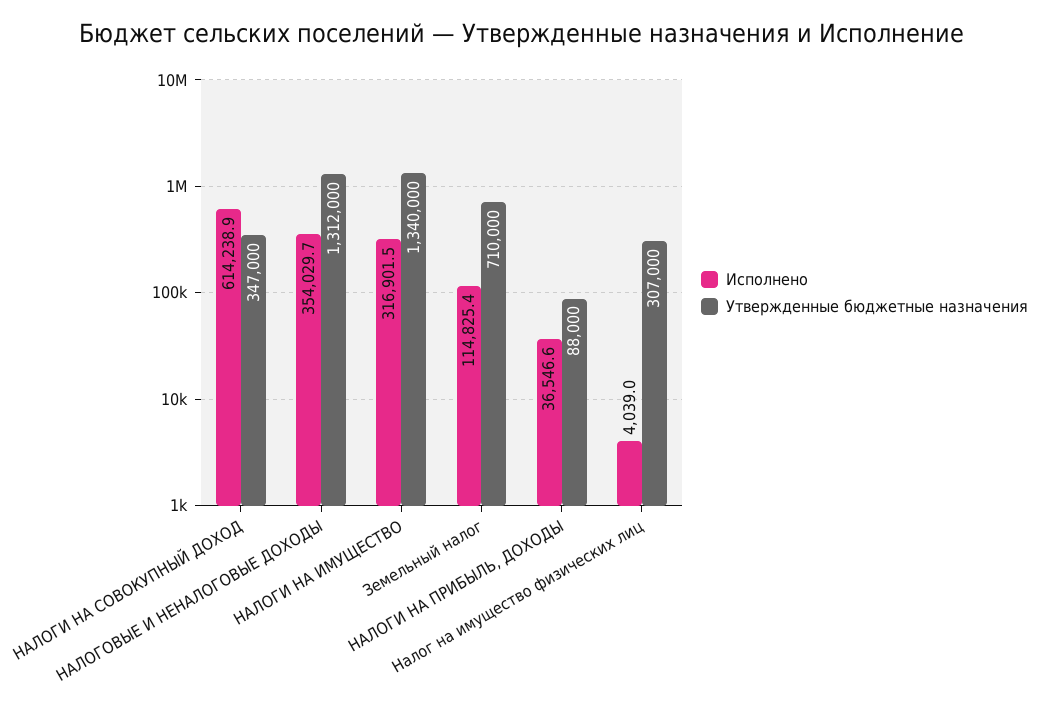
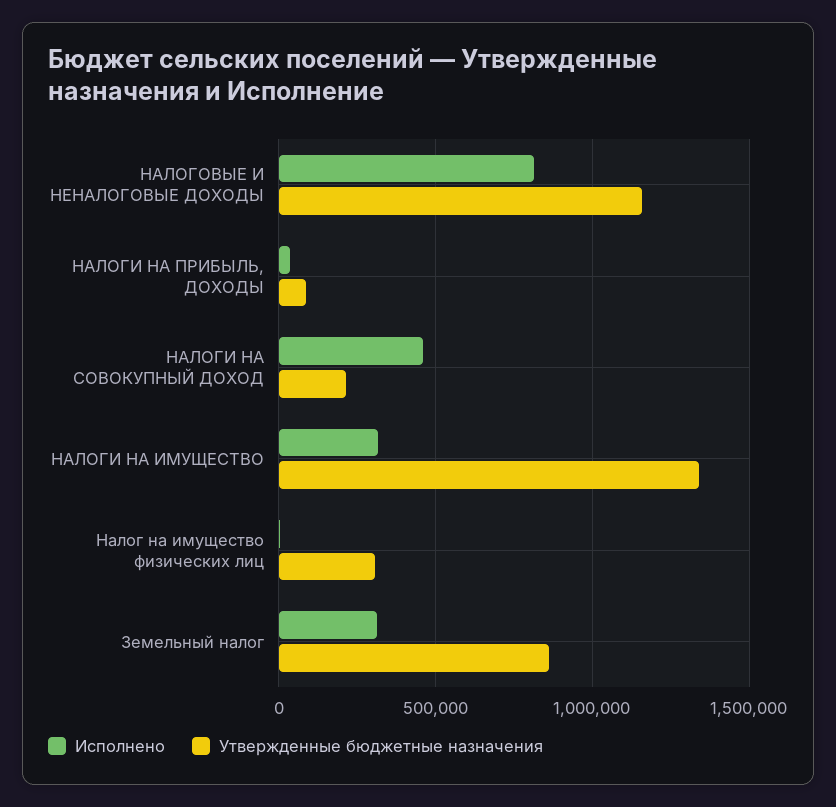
  {
    "Исполнено": {
-     "НАЛОГИ НА СОВОКУПНЫЙ ДОХОД": 614238.9,
+     "НАЛОГИ НА СОВОКУПНЫЙ ДОХОД": 450000,
-     "НАЛОГОВЫЕ И НЕНАЛОГОВЫЕ ДОХОДЫ": 354029.7,
+     "НАЛОГОВЫЕ И НЕНАЛОГОВЫЕ ДОХОДЫ": 800000,
      "НАЛОГИ НА ИМУЩЕСТВО": 316901.5,
-     "Земельный налог": 114825.4,
+     "Земельный налог": 300000,
      "НАЛОГИ НА ПРИБЫЛЬ, ДОХОДЫ": 36546.6,
      "Налог на имущество физических лиц": 4039
    },
    "Утвержденные бюджетные назначения": {
-     "НАЛОГИ НА СОВОКУПНЫЙ ДОХОД": 347000,
+     "НАЛОГИ НА СОВОКУПНЫЙ ДОХОД": 200000,
-     "НАЛОГОВЫЕ И НЕНАЛОГОВЫЕ ДОХОДЫ": 1312000,
+     "НАЛОГОВЫЕ И НЕНАЛОГОВЫЕ ДОХОДЫ": 1150000,
      "НАЛОГИ НА ИМУЩЕСТВО": 1340000,
-     "Земельный налог": 710000,
+     "Земельный налог": 850000,
      "НАЛОГИ НА ПРИБЫЛЬ, ДОХОДЫ": 88000,
      "Налог на имущество физических лиц": 307000
    }
  }

